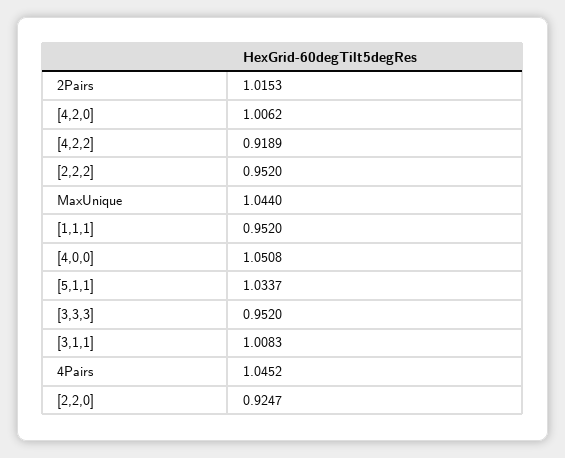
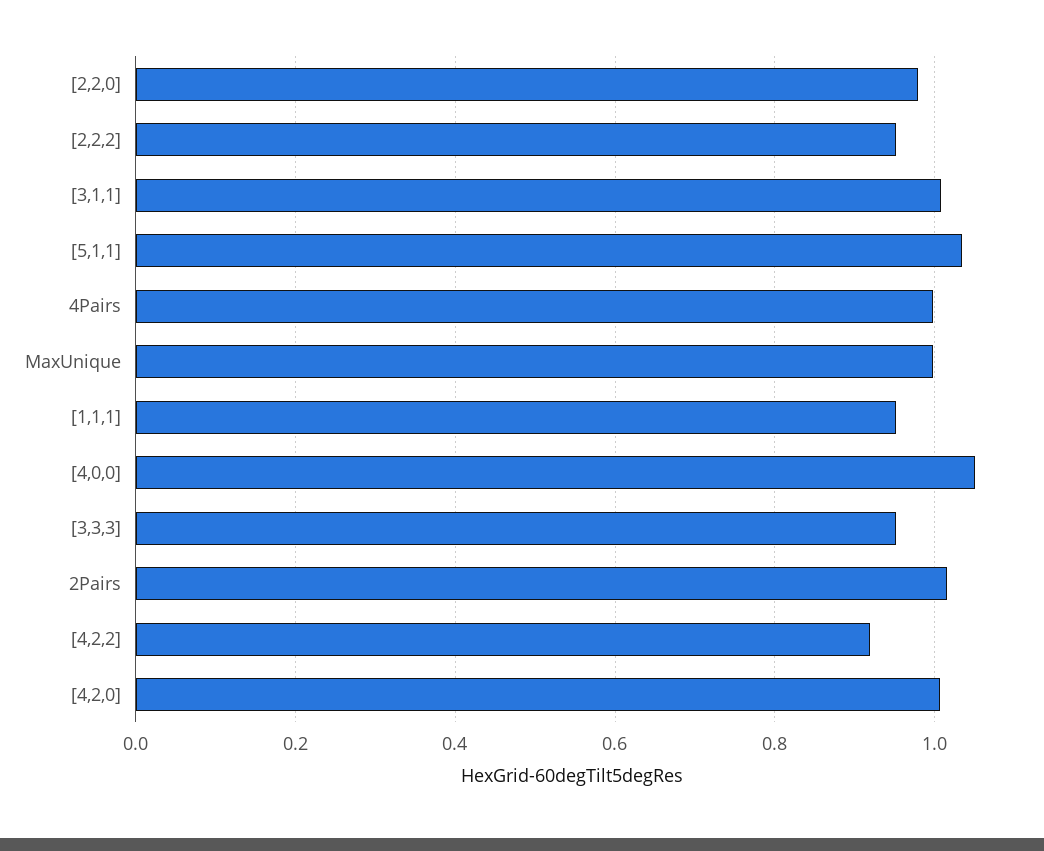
  {
    "2Pairs": 1.0153,
    "[4,2,0]": 1.0062,
    "[4,2,2]": 0.9189,
    "[2,2,2]": 0.952,
-   "MaxUnique": 1.044,
+   "MaxUnique": 1,
    "[1,1,1]": 0.952,
    "[4,0,0]": 1.0508,
    "[5,1,1]": 1.0337,
    "[3,3,3]": 0.952,
    "[3,1,1]": 1.0083,
-   "4Pairs": 1.0452,
+   "4Pairs": 1,
-   "[2,2,0]": 0.9247
+   "[2,2,0]": 0.98
  }

